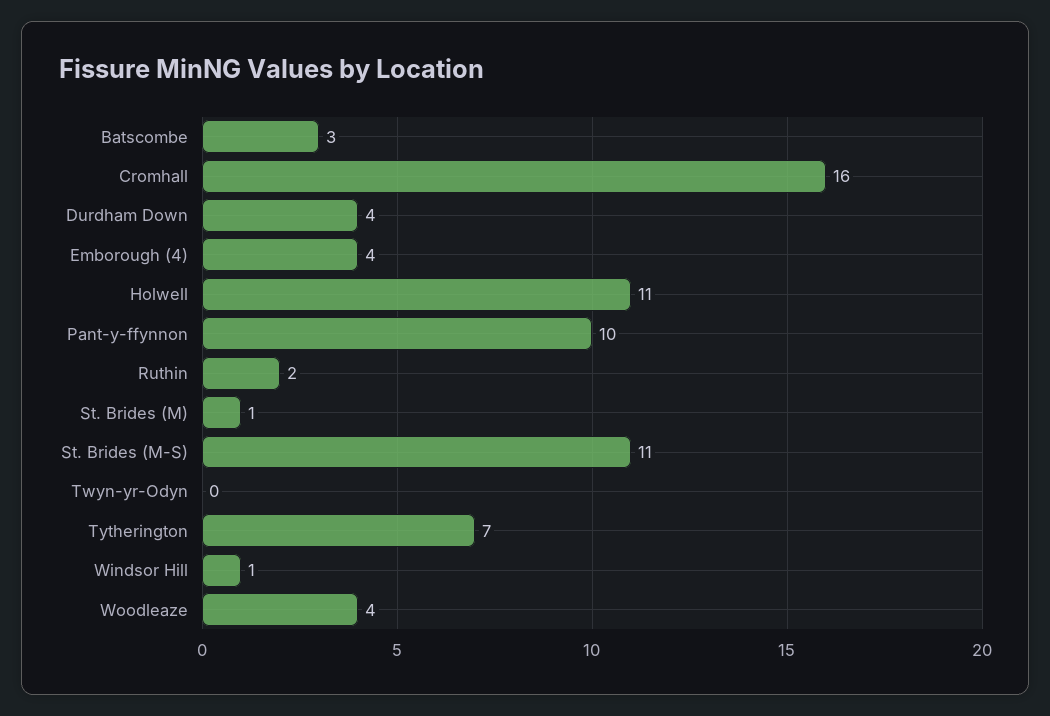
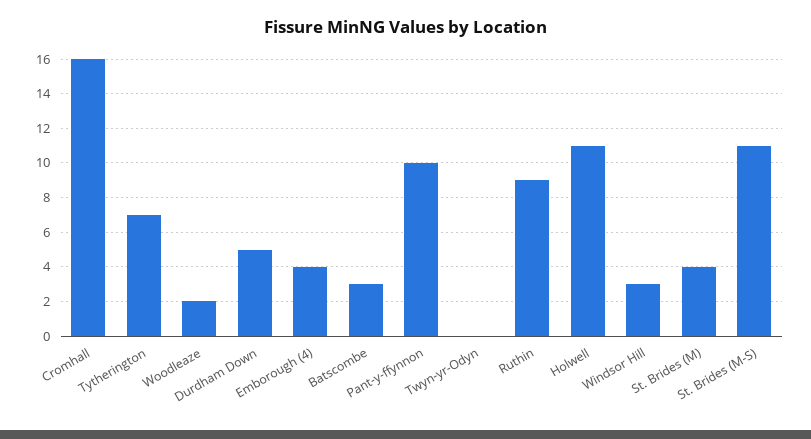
  {
    "Batscombe": 3,
    "Cromhall": 16,
-   "Durdham Down": 4,
+   "Durdham Down": 5,
    "Emborough (4)": 4,
    "Holwell": 11,
    "Pant-y-ffynnon": 10,
-   "Ruthin": 2,
+   "Ruthin": 9,
-   "St. Brides (M)": 1,
+   "St. Brides (M)": 4,
    "St. Brides (M-S)": 11,
    "Twyn-yr-Odyn": 0,
    "Tytherington": 7,
-   "Windsor Hill": 1,
+   "Windsor Hill": 3,
-   "Woodleaze": 4
+   "Woodleaze": 2
  }

